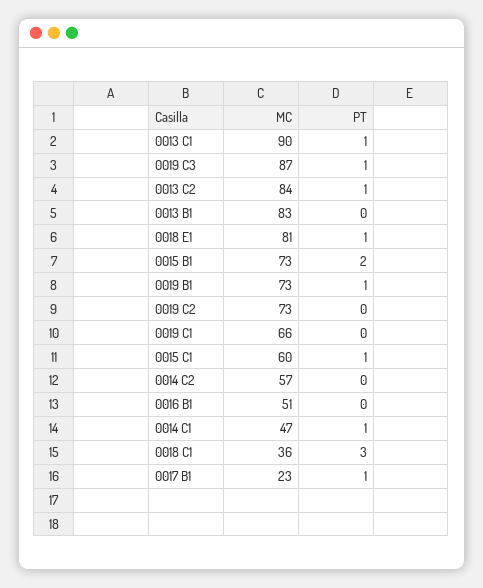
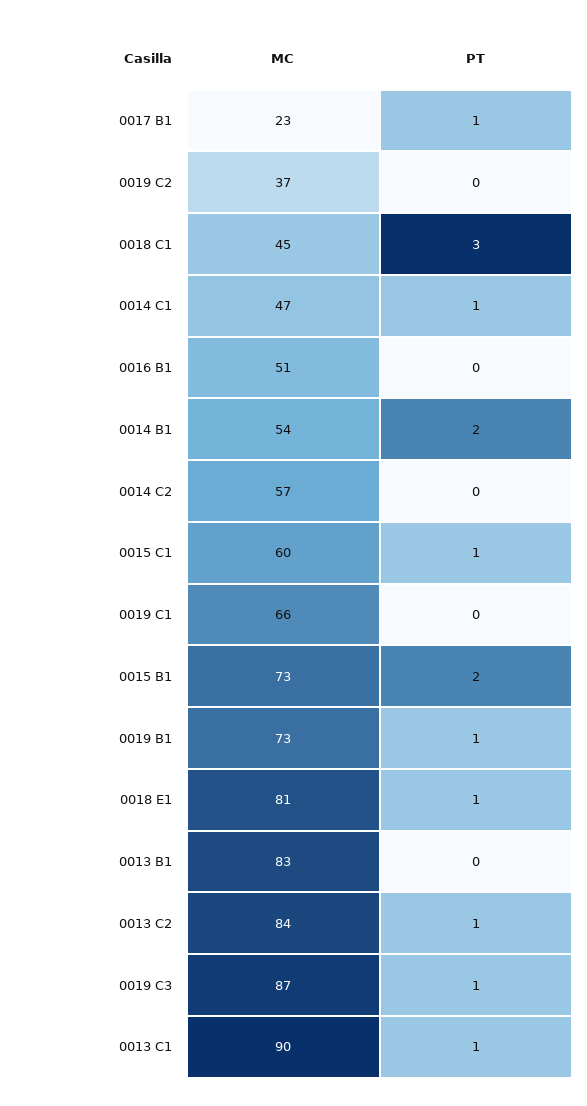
  {
    "MC": {
      "0013 C1": 90,
      "0019 C3": 87,
      "0013 C2": 84,
      "0013 B1": 83,
      "0018 E1": 81,
      "0015 B1": 73,
      "0019 B1": 73,
-     "0019 C2": 73,
+     "0019 C2": 37,
      "0019 C1": 66,
      "0015 C1": 60,
      "0014 C2": 57,
      "0016 B1": 51,
      "0014 C1": 47,
-     "0018 C1": 36,
+     "0018 C1": 45,
-     "0017 B1": 23
+     "0017 B1": 23,
+     "0014 B1": 54
    },
    "PT": {
      "0013 C1": 1,
      "0019 C3": 1,
      "0013 C2": 1,
      "0013 B1": 0,
      "0018 E1": 1,
      "0015 B1": 2,
      "0019 B1": 1,
      "0019 C2": 0,
      "0019 C1": 0,
      "0015 C1": 1,
      "0014 C2": 0,
      "0016 B1": 0,
      "0014 C1": 1,
      "0018 C1": 3,
-     "0017 B1": 1
+     "0017 B1": 1,
+     "0014 B1": 2
    }
  }

